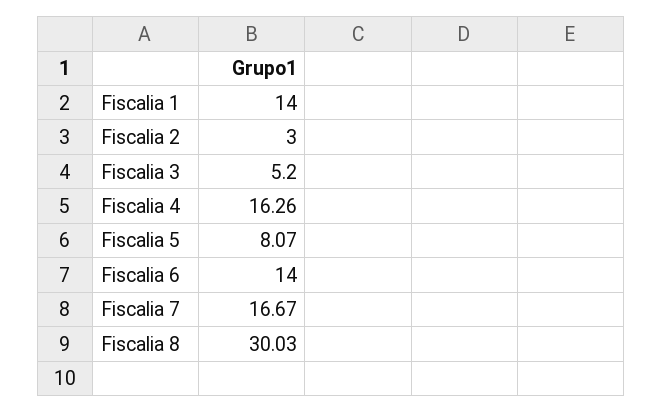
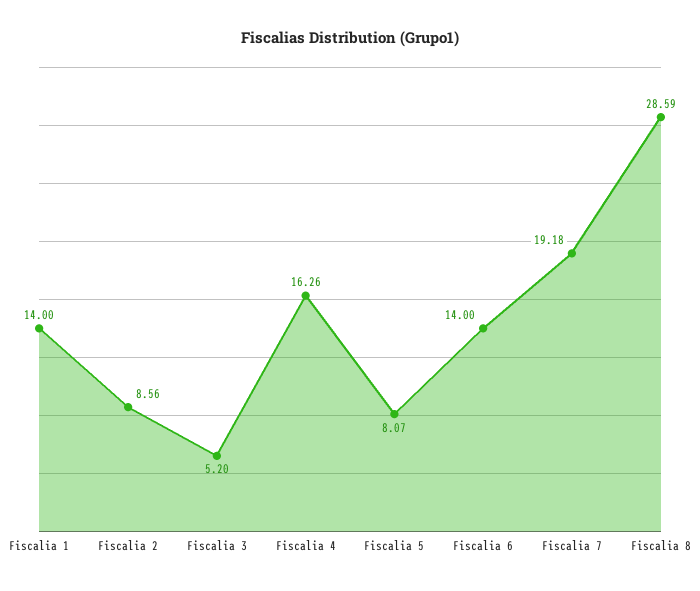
  {
    "Fiscalia 1": 14,
-   "Fiscalia 2": 3,
+   "Fiscalia 2": 8.56,
    "Fiscalia 3": 5.2,
    "Fiscalia 4": 16.26,
    "Fiscalia 5": 8.07,
    "Fiscalia 6": 14,
-   "Fiscalia 7": 16.67,
+   "Fiscalia 7": 19.18,
-   "Fiscalia 8": 30.03
+   "Fiscalia 8": 28.59
  }

